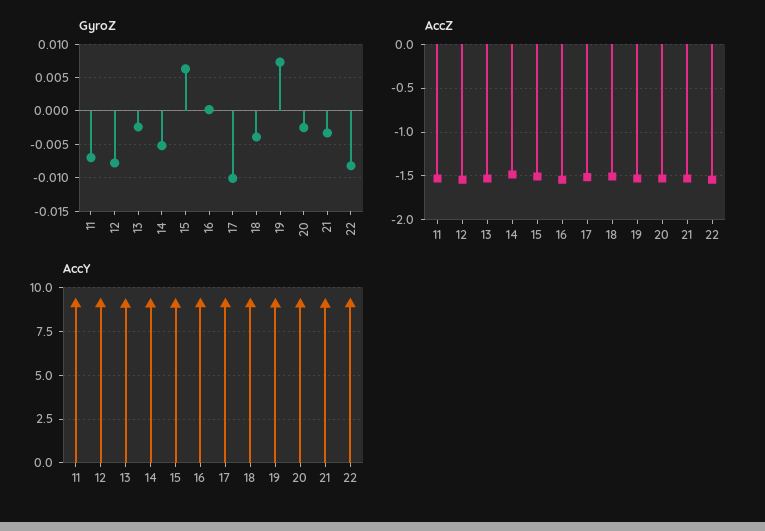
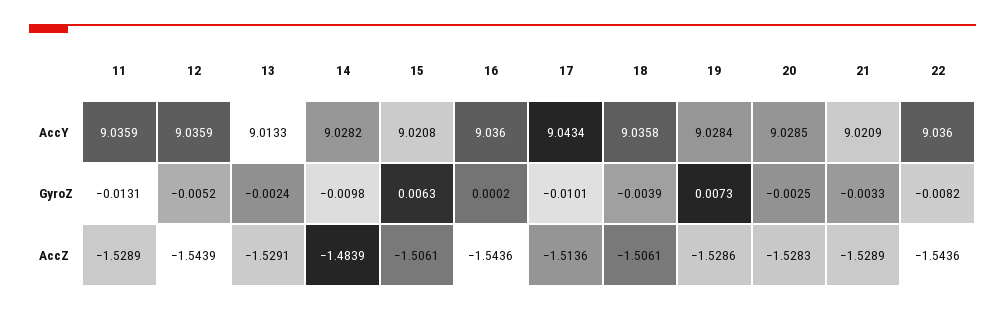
  {
    "GyroZ": {
-     "11": -0.007,
+     "11": -0.0131,
-     "12": -0.008,
+     "12": -0.0052,
      "13": -0.0024,
-     "14": -0.005,
+     "14": -0.0098,
      "15": 0.0063,
      "16": 0.0002,
      "17": -0.0101,
      "18": -0.0039,
      "19": 0.0073,
      "20": -0.0025,
      "21": -0.0033,
      "22": -0.0082
    },
    "AccZ": {
      "11": -1.5289,
      "12": -1.5439,
      "13": -1.5291,
      "14": -1.4839,
      "15": -1.5061,
      "16": -1.5436,
      "17": -1.5136,
      "18": -1.5061,
      "19": -1.5286,
      "20": -1.5283,
      "21": -1.5289,
      "22": -1.5436
    },
    "AccY": {
      "11": 9.0359,
      "12": 9.0359,
      "13": 9.0133,
      "14": 9.0282,
      "15": 9.0208,
      "16": 9.036,
      "17": 9.0434,
      "18": 9.0358,
      "19": 9.0284,
      "20": 9.0285,
      "21": 9.0209,
      "22": 9.036
    }
  }

